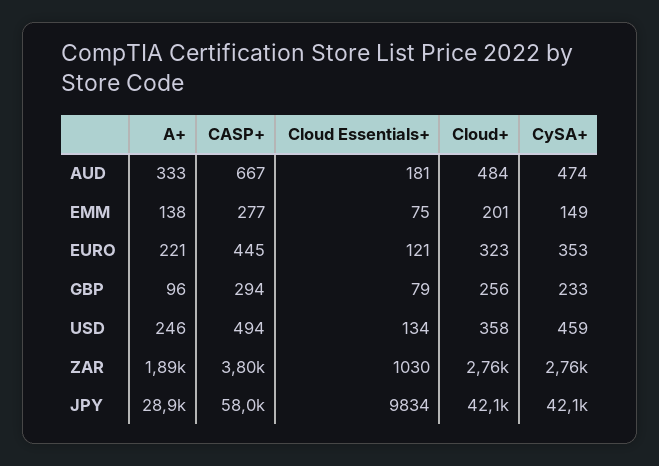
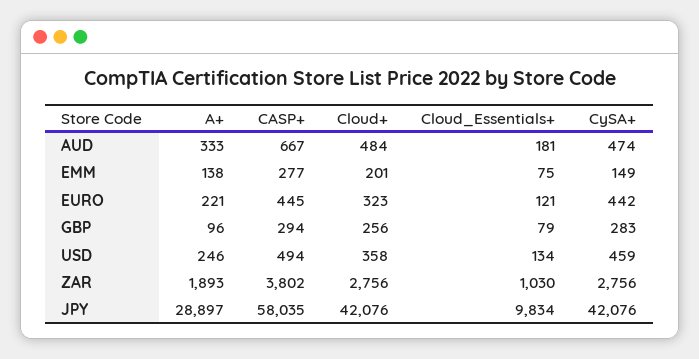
  {
    "A+": {
      "AUD": 333,
      "EMM": 138,
      "EURO": 221,
      "GBP": 96,
      "USD": 246,
      "ZAR": 1893,
      "JPY": 28897
    },
    "CASP+": {
      "AUD": 667,
      "EMM": 277,
      "EURO": 445,
      "GBP": 294,
      "USD": 494,
      "ZAR": 3802,
      "JPY": 58035
    },
    "Cloud Essentials+": {
      "AUD": 181,
      "EMM": 75,
      "EURO": 121,
      "GBP": 79,
      "USD": 134,
      "ZAR": 1030,
      "JPY": 9834
    },
    "Cloud+": {
      "AUD": 484,
      "EMM": 201,
      "EURO": 323,
      "GBP": 256,
      "USD": 358,
      "ZAR": 2756,
      "JPY": 42076
    },
    "CySA+": {
      "AUD": 474,
      "EMM": 149,
-     "EURO": 353,
+     "EURO": 442,
-     "GBP": 233,
+     "GBP": 283,
      "USD": 459,
      "ZAR": 2756,
      "JPY": 42076
    }
  }

